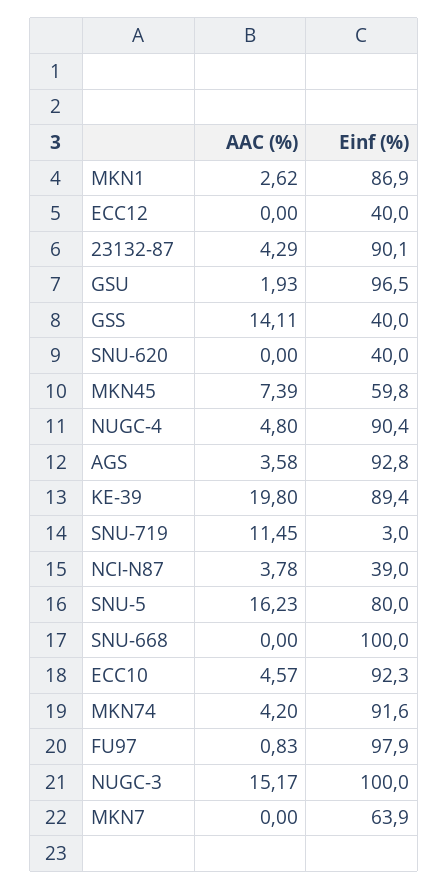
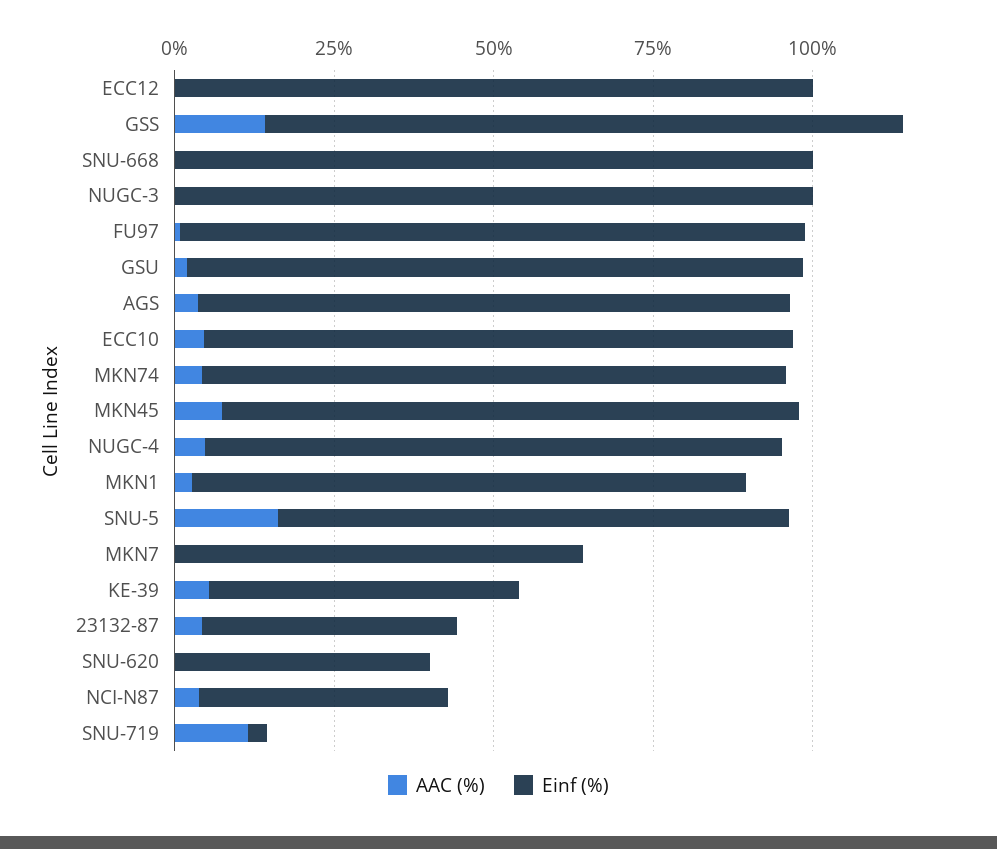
  {
    "AAC (%)": {
      "MKN1": 2.62,
      "ECC12": 0,
      "23132-87": 4.29,
      "GSU": 1.93,
      "GSS": 14.11,
      "SNU-620": 0,
      "MKN45": 7.39,
      "NUGC-4": 4.8,
      "AGS": 3.58,
-     "KE-39": 19.8,
+     "KE-39": 5,
      "SNU-719": 11.45,
      "NCI-N87": 3.78,
      "SNU-5": 16.23,
      "SNU-668": 0,
      "ECC10": 4.57,
      "MKN74": 4.2,
      "FU97": 0.83,
-     "NUGC-3": 15.17,
+     "NUGC-3": 0,
      "MKN7": 0
    },
    "Einf (%)": {
      "MKN1": 86.9,
-     "ECC12": 40,
+     "ECC12": 100,
-     "23132-87": 90.1,
+     "23132-87": 40,
      "GSU": 96.5,
-     "GSS": 40,
+     "GSS": 100,
      "SNU-620": 40,
-     "MKN45": 59.8,
+     "MKN45": 90,
      "NUGC-4": 90.4,
      "AGS": 92.8,
-     "KE-39": 89.4,
+     "KE-39": 50,
      "SNU-719": 3,
      "NCI-N87": 39,
      "SNU-5": 80,
      "SNU-668": 100,
      "ECC10": 92.3,
      "MKN74": 91.6,
      "FU97": 97.9,
      "NUGC-3": 100,
      "MKN7": 63.9
    }
  }

